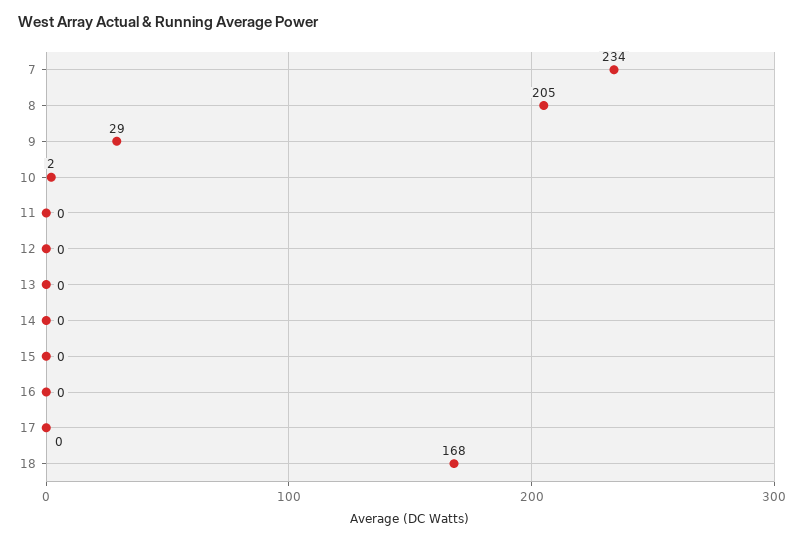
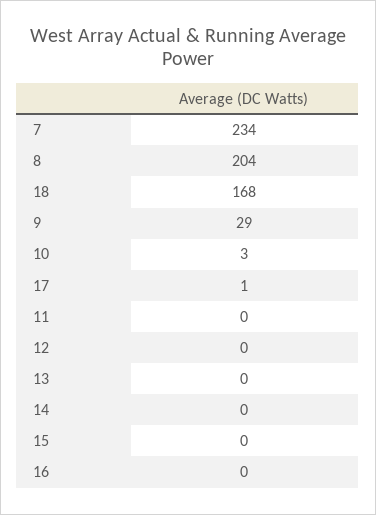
  {
    "7": 234,
-   "8": 205,
+   "8": 204,
    "9": 29,
-   "10": 2,
+   "10": 3,
    "11": 0,
    "12": 0,
    "13": 0,
    "14": 0,
    "15": 0,
    "16": 0,
-   "17": 0,
+   "17": 1,
    "18": 168
  }

